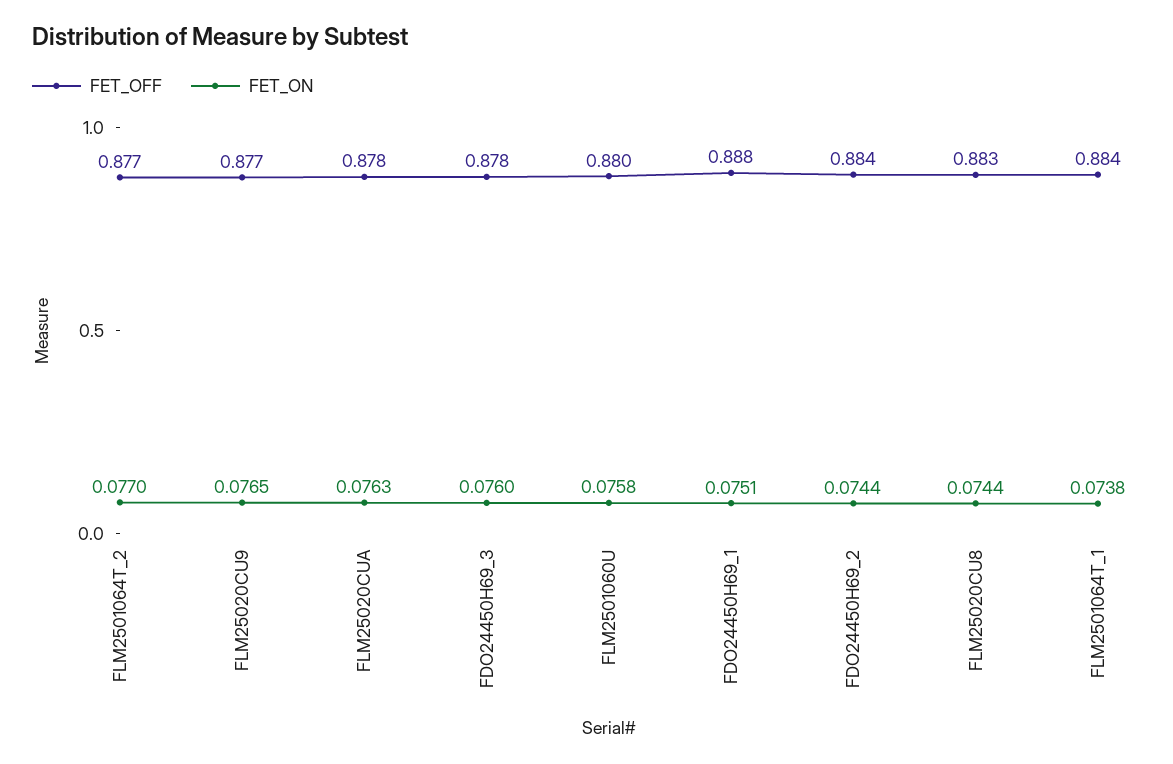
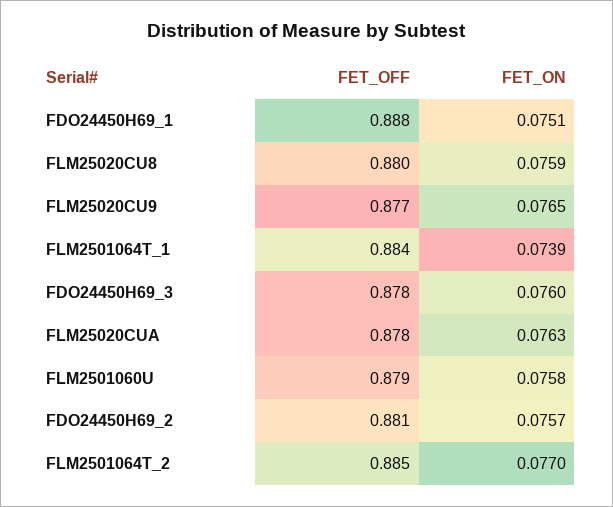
  {
    "FET_OFF": {
-     "FLM2501064T_2": 0.877,
+     "FLM2501064T_2": 0.885,
      "FLM25020CU9": 0.877,
      "FLM25020CUA": 0.878,
      "FDO24450H69_3": 0.878,
-     "FLM2501060U": 0.88,
+     "FLM2501060U": 0.879,
      "FDO24450H69_1": 0.888,
-     "FDO24450H69_2": 0.884,
+     "FDO24450H69_2": 0.881,
-     "FLM25020CU8": 0.883,
+     "FLM25020CU8": 0.88,
      "FLM2501064T_1": 0.884
    },
    "FET_ON": {
      "FLM2501064T_2": 0.077,
      "FLM25020CU9": 0.0765,
      "FLM25020CUA": 0.0763,
      "FDO24450H69_3": 0.076,
      "FLM2501060U": 0.0758,
      "FDO24450H69_1": 0.0751,
-     "FDO24450H69_2": 0.0744,
+     "FDO24450H69_2": 0.0757,
-     "FLM25020CU8": 0.0744,
+     "FLM25020CU8": 0.0759,
-     "FLM2501064T_1": 0.0738
+     "FLM2501064T_1": 0.0739
    }
  }

